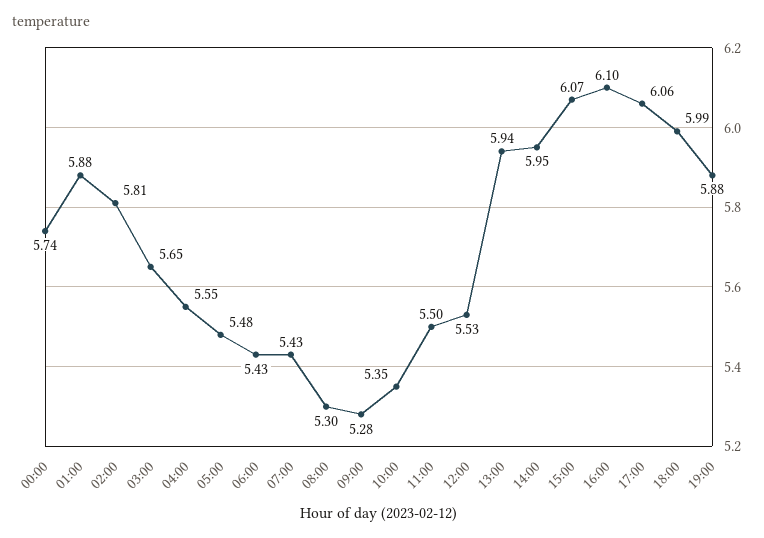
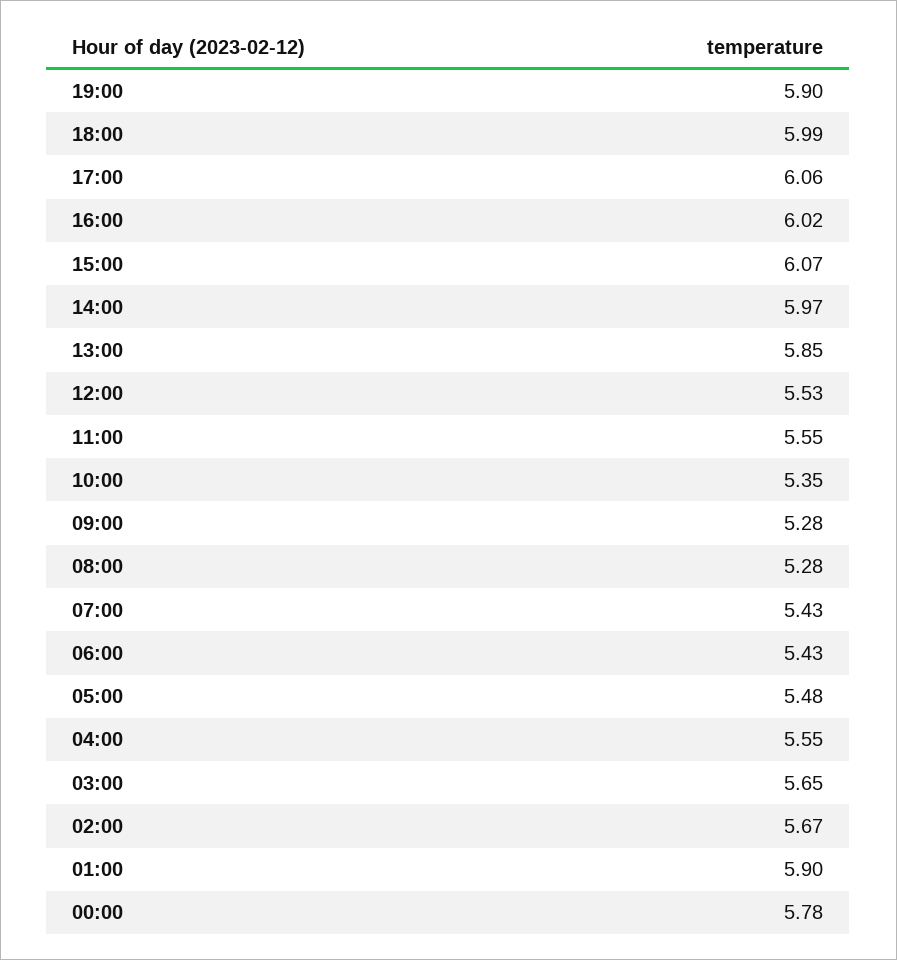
  {
-   "00:00": 5.74,
+   "00:00": 5.78,
-   "01:00": 5.88,
+   "01:00": 5.9,
-   "02:00": 5.81,
+   "02:00": 5.67,
    "03:00": 5.65,
    "04:00": 5.55,
    "05:00": 5.48,
    "06:00": 5.43,
    "07:00": 5.43,
-   "08:00": 5.3,
+   "08:00": 5.28,
    "09:00": 5.28,
    "10:00": 5.35,
-   "11:00": 5.5,
+   "11:00": 5.55,
    "12:00": 5.53,
-   "13:00": 5.94,
+   "13:00": 5.85,
-   "14:00": 5.95,
+   "14:00": 5.97,
    "15:00": 6.07,
-   "16:00": 6.1,
+   "16:00": 6.02,
    "17:00": 6.06,
    "18:00": 5.99,
-   "19:00": 5.88
+   "19:00": 5.9
  }

